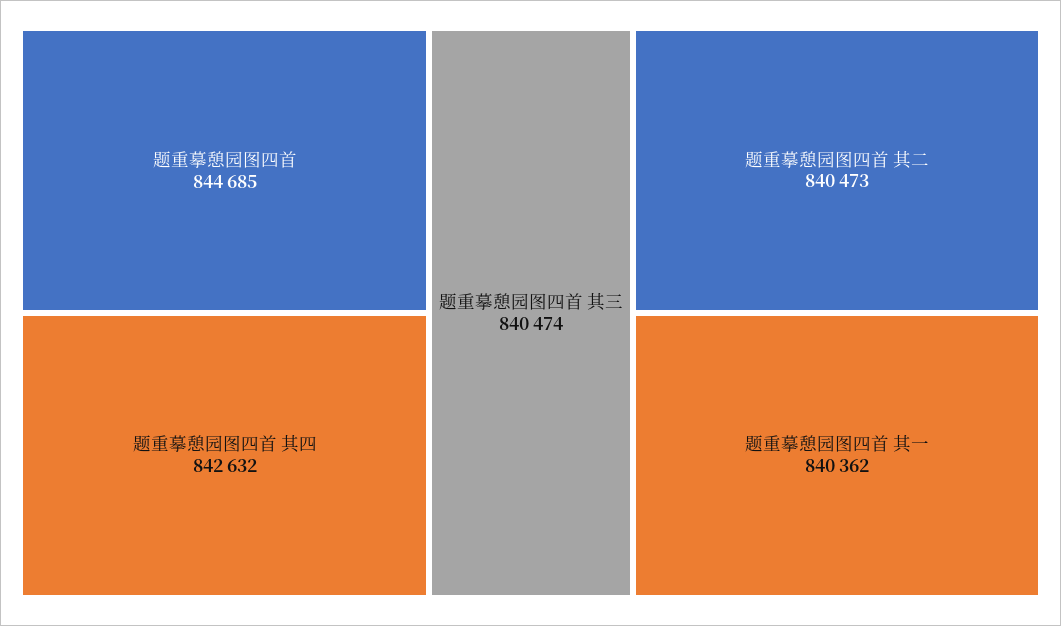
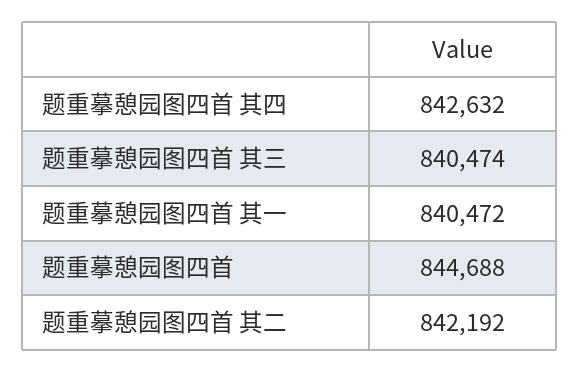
  {
-   "题重摹憩园图四首": 844685,
+   "题重摹憩园图四首": 844688,
    "题重摹憩园图四首 其四": 842632,
    "题重摹憩园图四首 其三": 840474,
-   "题重摹憩园图四首 其二": 840473,
+   "题重摹憩园图四首 其二": 842192,
-   "题重摹憩园图四首 其一": 840362
+   "题重摹憩园图四首 其一": 840472
  }

